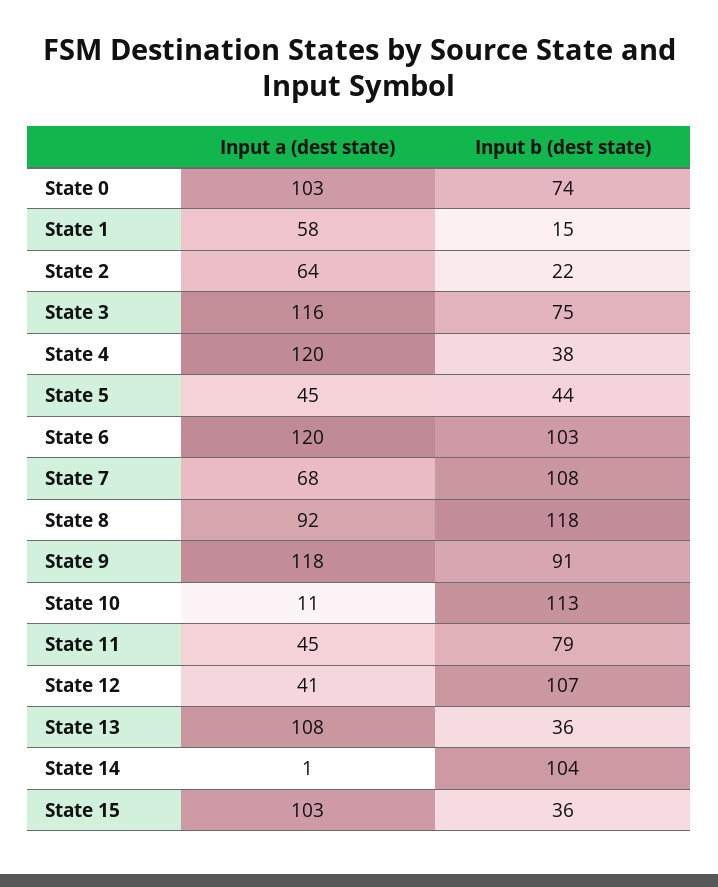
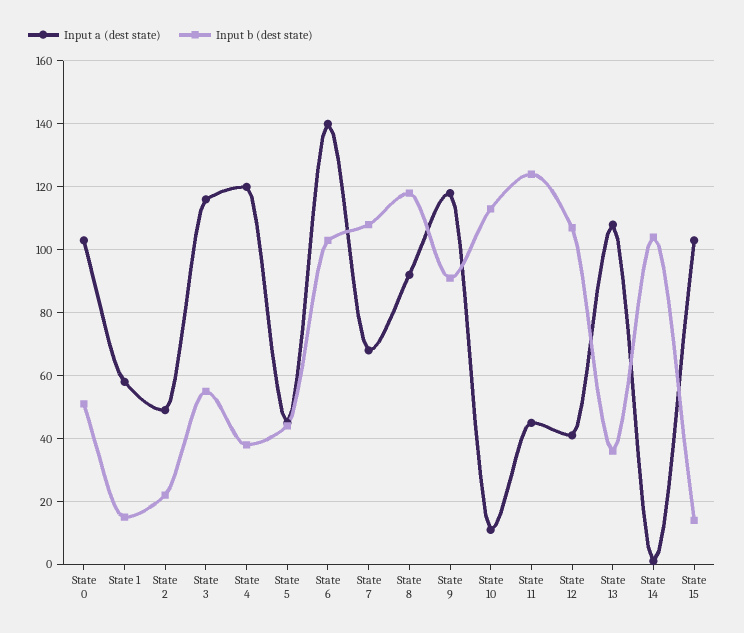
  {
    "Input a (dest state)": {
      "State 0": 103,
      "State 1": 58,
-     "State 2": 64,
+     "State 2": 50,
      "State 3": 116,
      "State 4": 120,
      "State 5": 45,
-     "State 6": 120,
+     "State 6": 140,
      "State 7": 68,
      "State 8": 92,
      "State 9": 118,
      "State 10": 11,
      "State 11": 45,
      "State 12": 41,
      "State 13": 108,
      "State 14": 1,
      "State 15": 103
    },
    "Input b (dest state)": {
-     "State 0": 74,
+     "State 0": 50,
      "State 1": 15,
      "State 2": 22,
-     "State 3": 75,
+     "State 3": 55,
      "State 4": 38,
      "State 5": 44,
      "State 6": 103,
      "State 7": 108,
      "State 8": 118,
      "State 9": 91,
      "State 10": 113,
-     "State 11": 79,
+     "State 11": 125,
      "State 12": 107,
      "State 13": 36,
      "State 14": 104,
-     "State 15": 36
+     "State 15": 15
    }
  }

